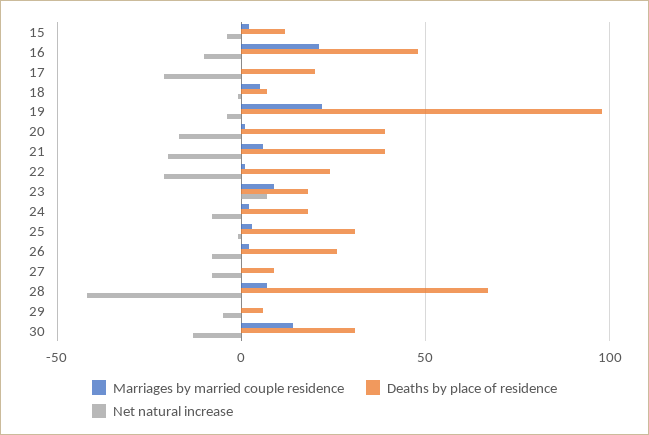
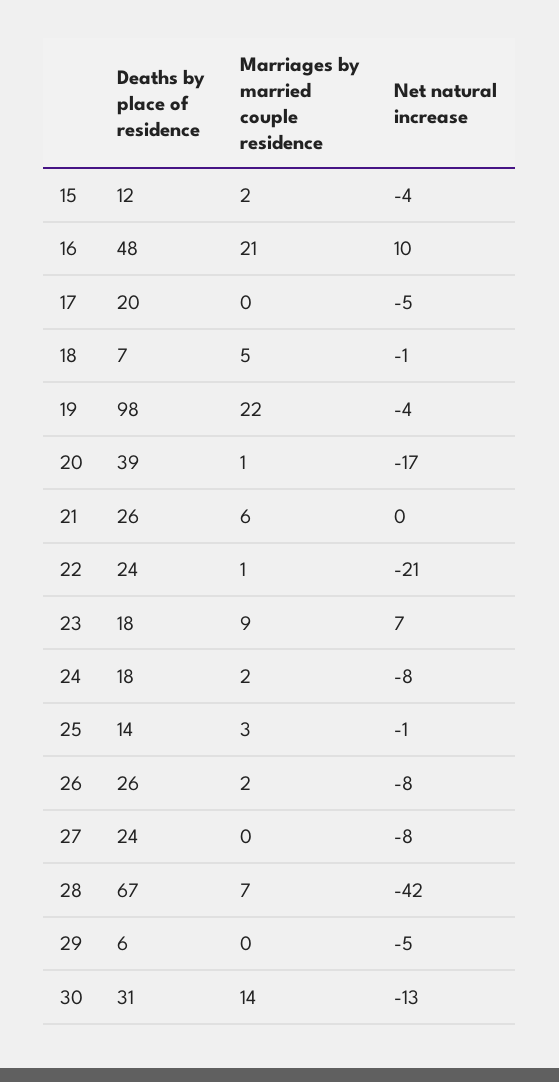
  {
    "Marriages by married couple residence": {
      "15": 2,
      "16": 21,
      "17": 0,
      "18": 5,
      "19": 22,
      "20": 1,
      "21": 6,
      "22": 1,
      "23": 9,
      "24": 2,
      "25": 3,
      "26": 2,
      "27": 0,
      "28": 7,
      "29": 0,
      "30": 14
    },
    "Deaths by place of residence": {
      "15": 12,
      "16": 48,
      "17": 20,
      "18": 7,
      "19": 98,
      "20": 39,
-     "21": 40,
+     "21": 26,
      "22": 24,
      "23": 18,
      "24": 18,
-     "25": 30,
+     "25": 14,
      "26": 26,
-     "27": 10,
+     "27": 24,
      "28": 67,
      "29": 6,
      "30": 31
    },
    "Net natural increase": {
      "15": -4,
-     "16": -10,
+     "16": 10,
-     "17": -20,
+     "17": -5,
      "18": -1,
      "19": -4,
      "20": -17,
-     "21": -20,
+     "21": 0,
      "22": -21,
      "23": 7,
      "24": -8,
      "25": -1,
      "26": -8,
      "27": -8,
      "28": -42,
      "29": -5,
      "30": -13
    }
  }

